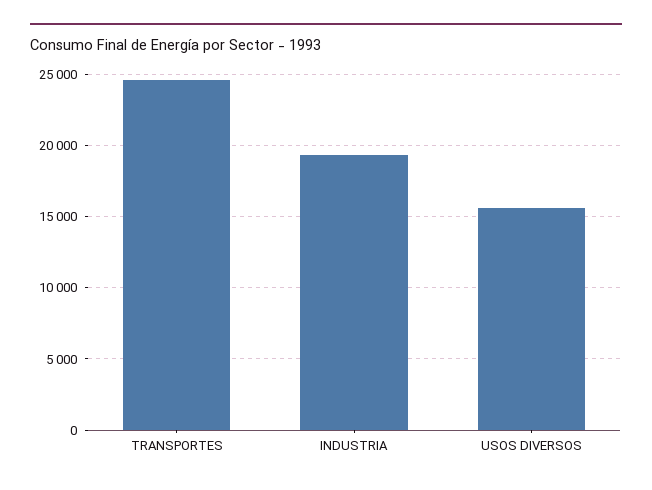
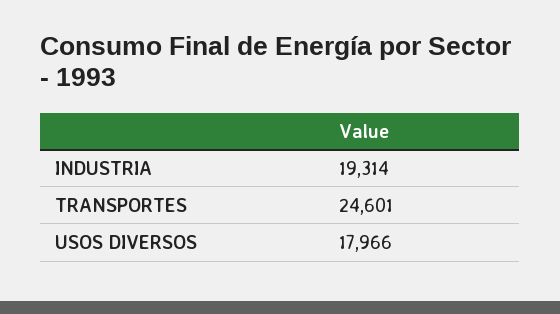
  {
    "TRANSPORTES": 24601,
    "INDUSTRIA": 19314,
-   "USOS DIVERSOS": 15500
+   "USOS DIVERSOS": 17966
  }

